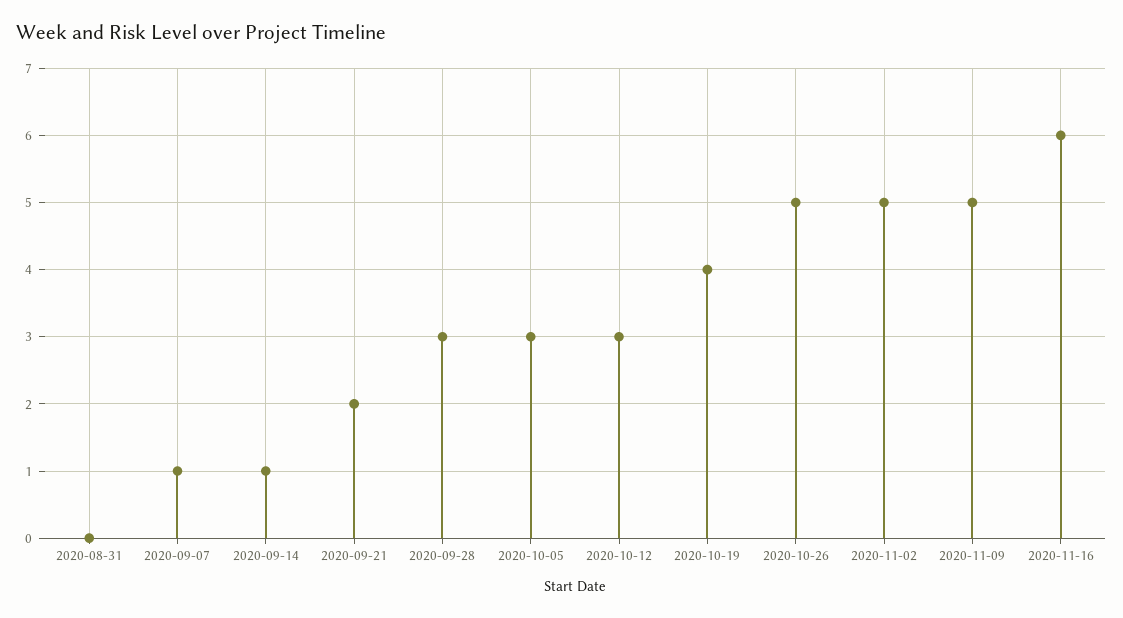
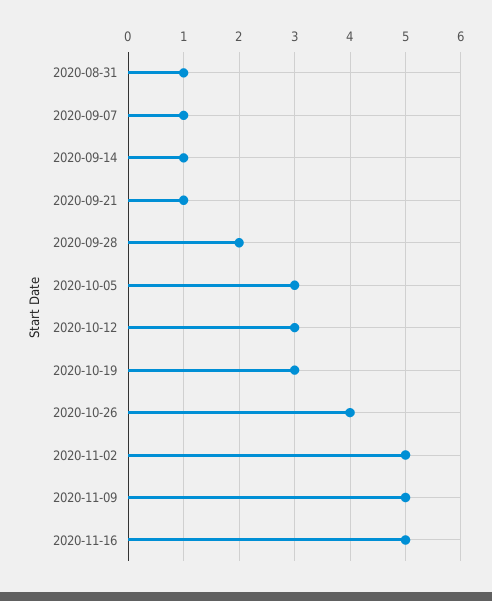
  {
-   "2020-08-31": 0,
+   "2020-08-31": 1,
    "2020-09-07": 1,
    "2020-09-14": 1,
-   "2020-09-21": 2,
+   "2020-09-21": 1,
-   "2020-09-28": 3,
+   "2020-09-28": 2,
    "2020-10-05": 3,
    "2020-10-12": 3,
-   "2020-10-19": 4,
+   "2020-10-19": 3,
-   "2020-10-26": 5,
+   "2020-10-26": 4,
    "2020-11-02": 5,
    "2020-11-09": 5,
-   "2020-11-16": 6
+   "2020-11-16": 5
  }

